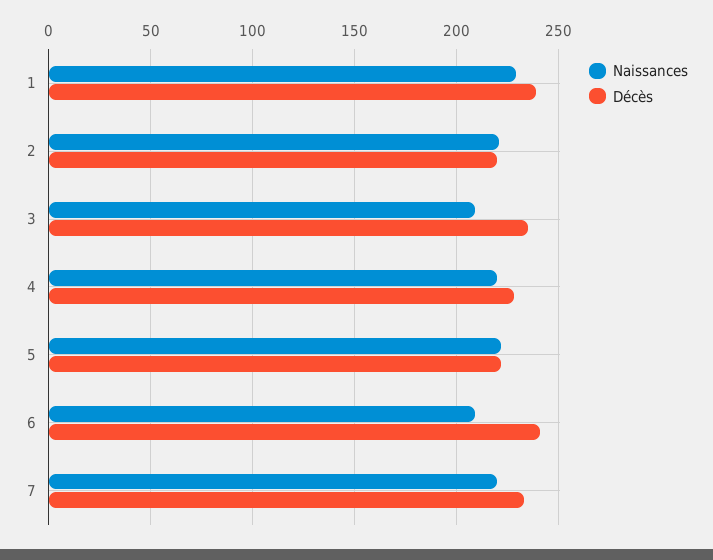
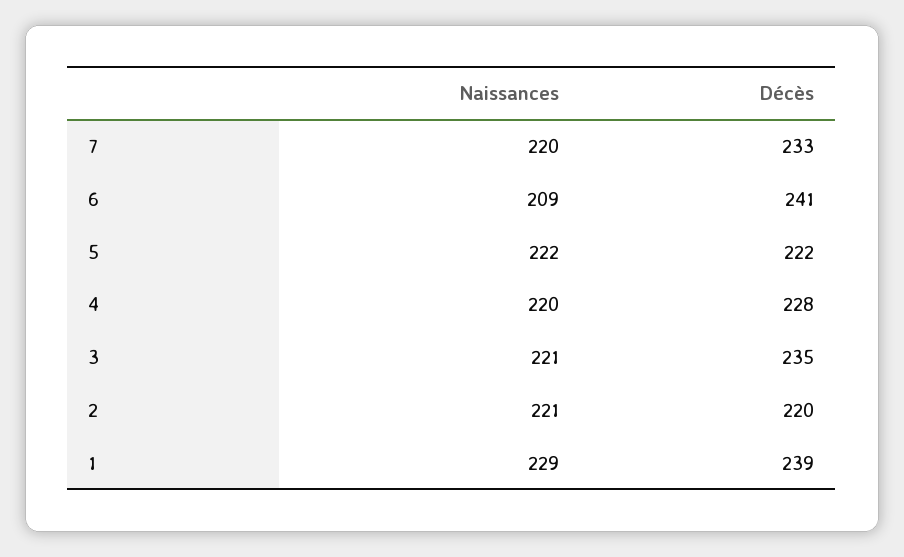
  {
    "Naissances": {
      "1": 229,
      "2": 221,
-     "3": 210,
+     "3": 221,
      "4": 220,
      "5": 222,
      "6": 209,
      "7": 220
    },
    "Décès": {
      "1": 239,
      "2": 220,
      "3": 235,
      "4": 228,
      "5": 222,
      "6": 241,
      "7": 233
    }
  }

